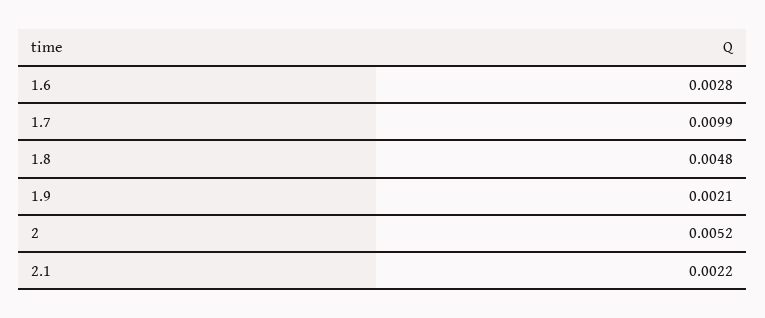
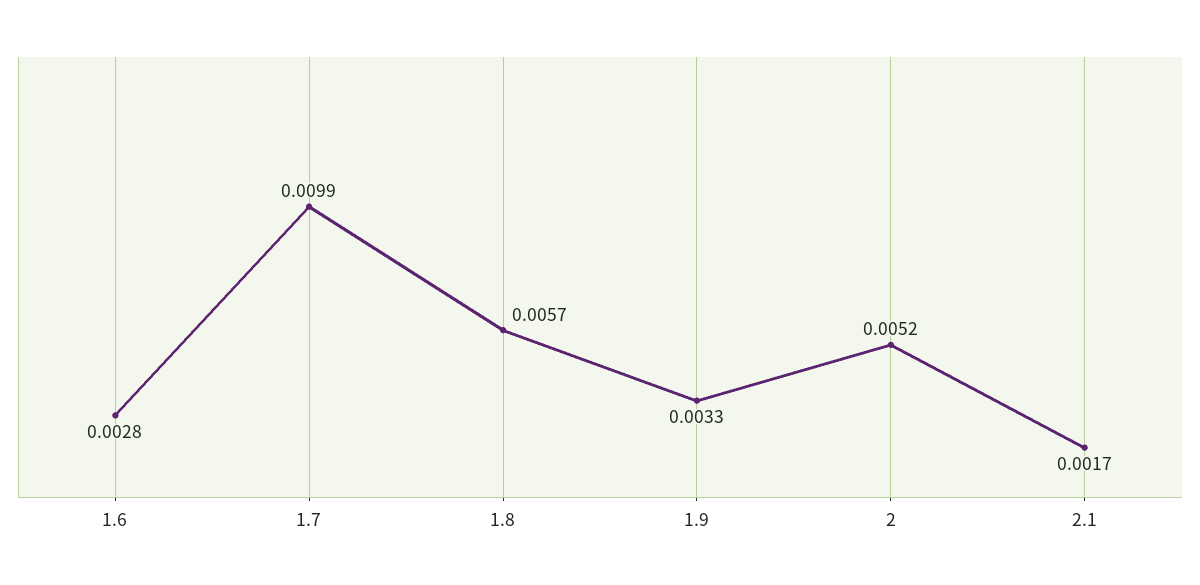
  {
    "1.6": 0.0028,
    "1.7": 0.0099,
-   "1.8": 0.0048,
+   "1.8": 0.0057,
-   "1.9": 0.0021,
+   "1.9": 0.0033,
    "2": 0.0052,
-   "2.1": 0.0022
+   "2.1": 0.0017
  }

